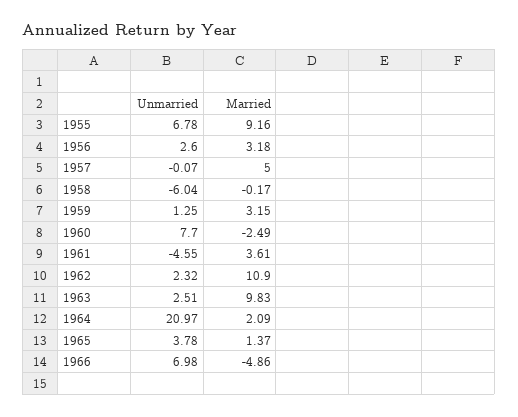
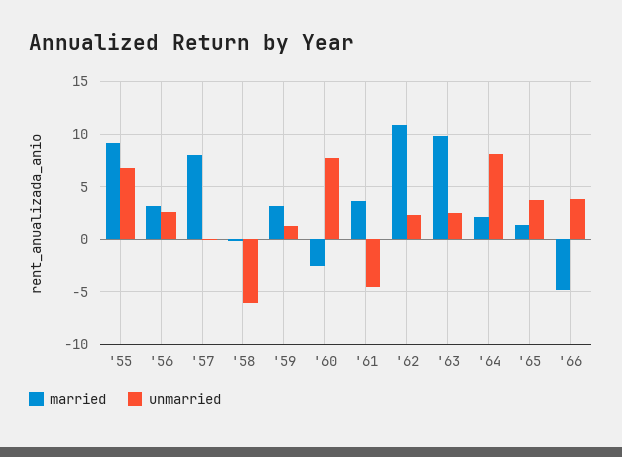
  {
    "Unmarried": {
      "1955": 6.78,
      "1956": 2.6,
      "1957": -0.07,
      "1958": -6.04,
      "1959": 1.25,
      "1960": 7.7,
      "1961": -4.55,
      "1962": 2.32,
      "1963": 2.51,
-     "1964": 20.97,
+     "1964": 8,
      "1965": 3.78,
-     "1966": 6.98
+     "1966": 4
    },
    "Married": {
      "1955": 9.16,
      "1956": 3.18,
-     "1957": 5,
+     "1957": 8,
      "1958": -0.17,
      "1959": 3.15,
      "1960": -2.49,
      "1961": 3.61,
      "1962": 10.9,
      "1963": 9.83,
      "1964": 2.09,
      "1965": 1.37,
      "1966": -4.86
    }
  }

